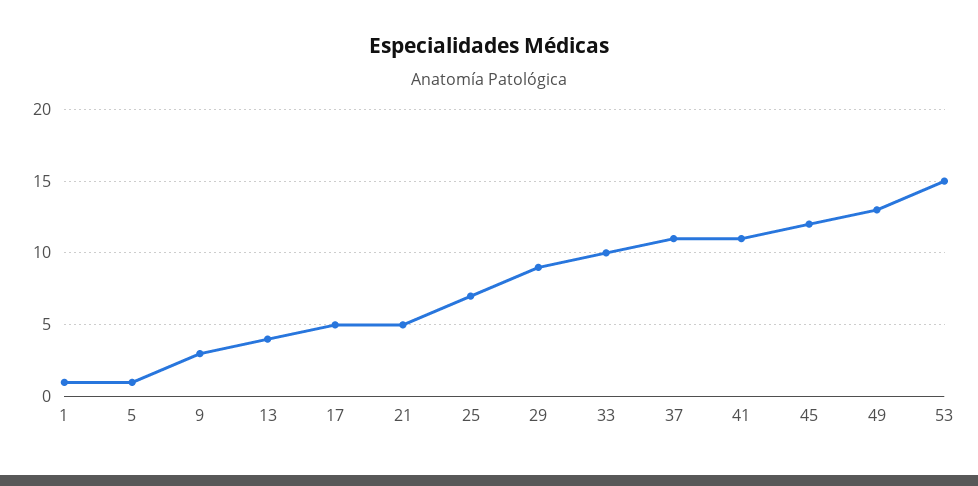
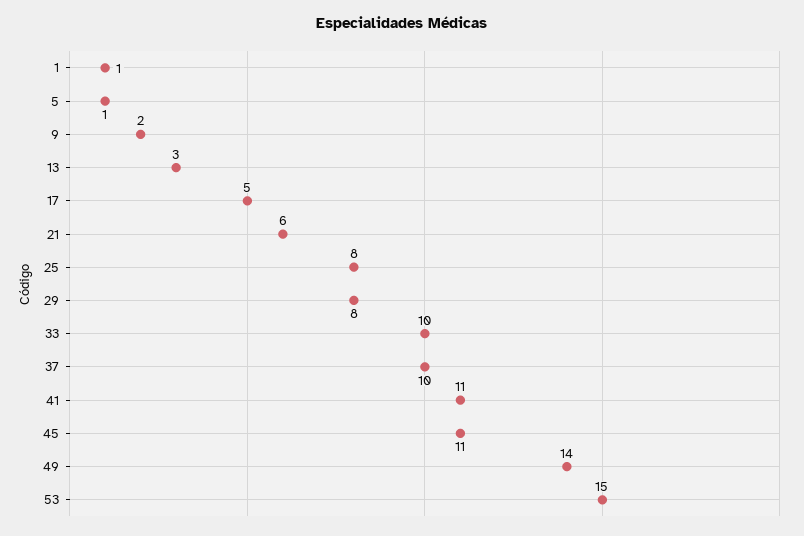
  {
    "1": 1,
    "5": 1,
-   "9": 3,
+   "9": 2,
-   "13": 4,
+   "13": 3,
    "17": 5,
-   "21": 5,
+   "21": 6,
-   "25": 7,
+   "25": 8,
-   "29": 9,
+   "29": 8,
    "33": 10,
-   "37": 11,
+   "37": 10,
    "41": 11,
-   "45": 12,
+   "45": 11,
-   "49": 13,
+   "49": 14,
    "53": 15
  }

